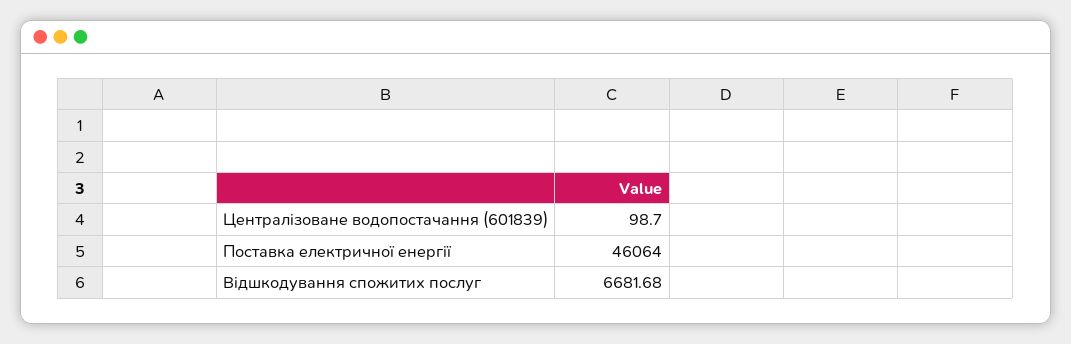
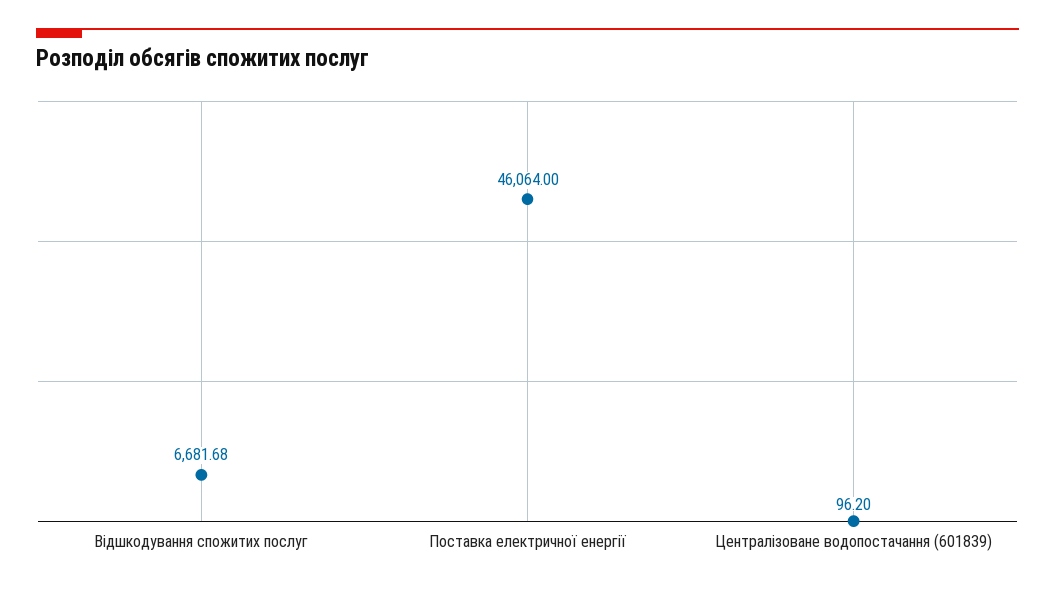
  {
-   "Централізоване водопостачання (601839)": 98.7,
+   "Централізоване водопостачання (601839)": 96.2,
    "Поставка електричної енергії": 46064,
    "Відшкодування спожитих послуг": 6681.68
  }

